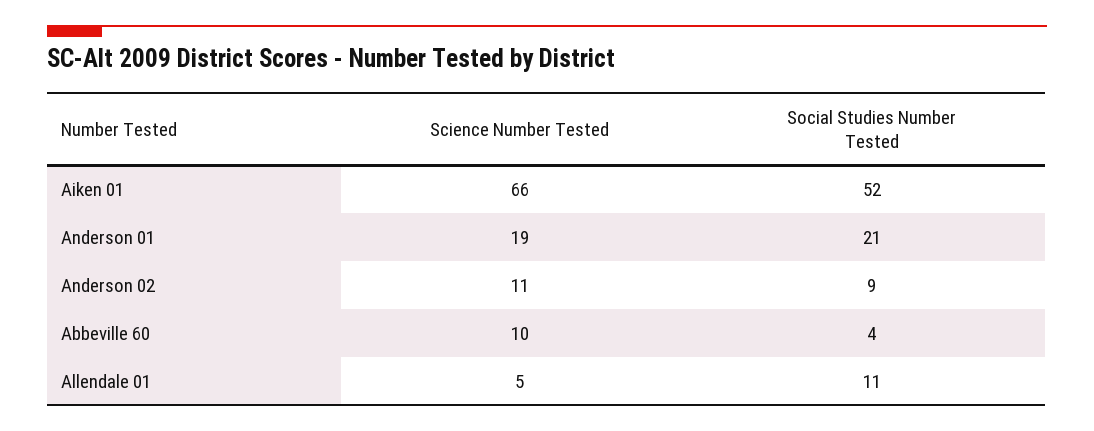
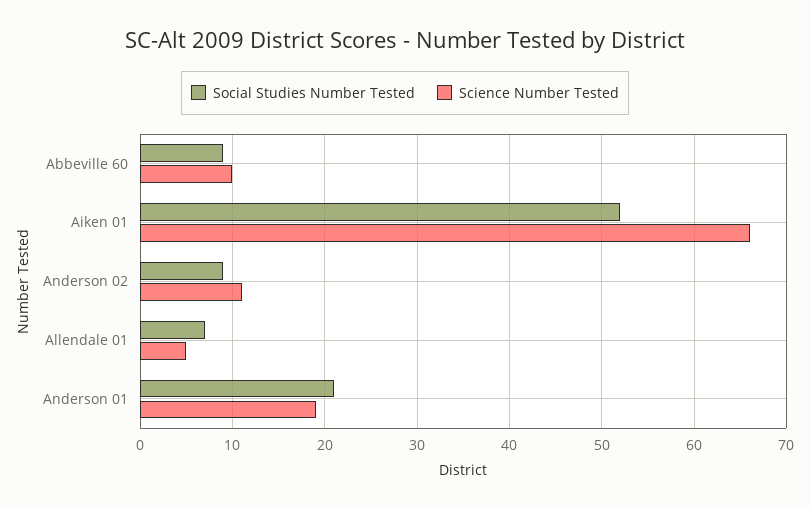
  {
    "Science Number Tested": {
      "Aiken 01": 66,
      "Anderson 01": 19,
      "Anderson 02": 11,
      "Abbeville 60": 10,
      "Allendale 01": 5
    },
    "Social Studies Number Tested": {
      "Aiken 01": 52,
      "Anderson 01": 21,
      "Anderson 02": 9,
-     "Abbeville 60": 4,
+     "Abbeville 60": 9,
-     "Allendale 01": 11
+     "Allendale 01": 7
    }
  }

